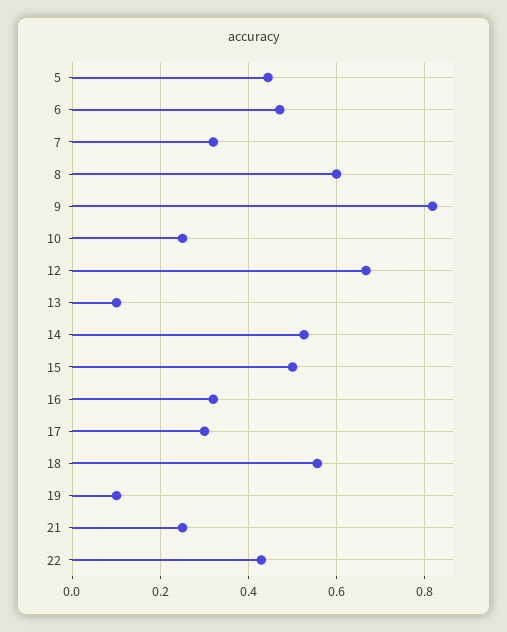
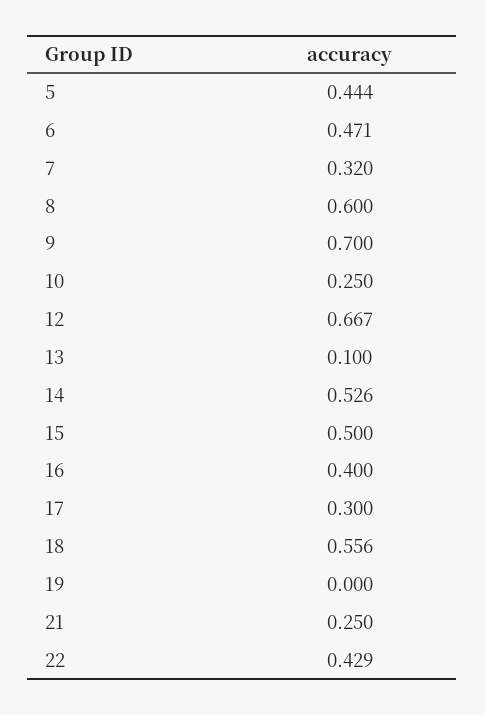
  {
    "5": 0.444,
    "6": 0.471,
    "7": 0.32,
    "8": 0.6,
-   "9": 0.82,
+   "9": 0.7,
    "10": 0.25,
    "12": 0.667,
    "13": 0.1,
    "14": 0.526,
    "15": 0.5,
-   "16": 0.32,
+   "16": 0.4,
    "17": 0.3,
    "18": 0.556,
-   "19": 0.1,
+   "19": 0,
    "21": 0.25,
    "22": 0.429
  }

